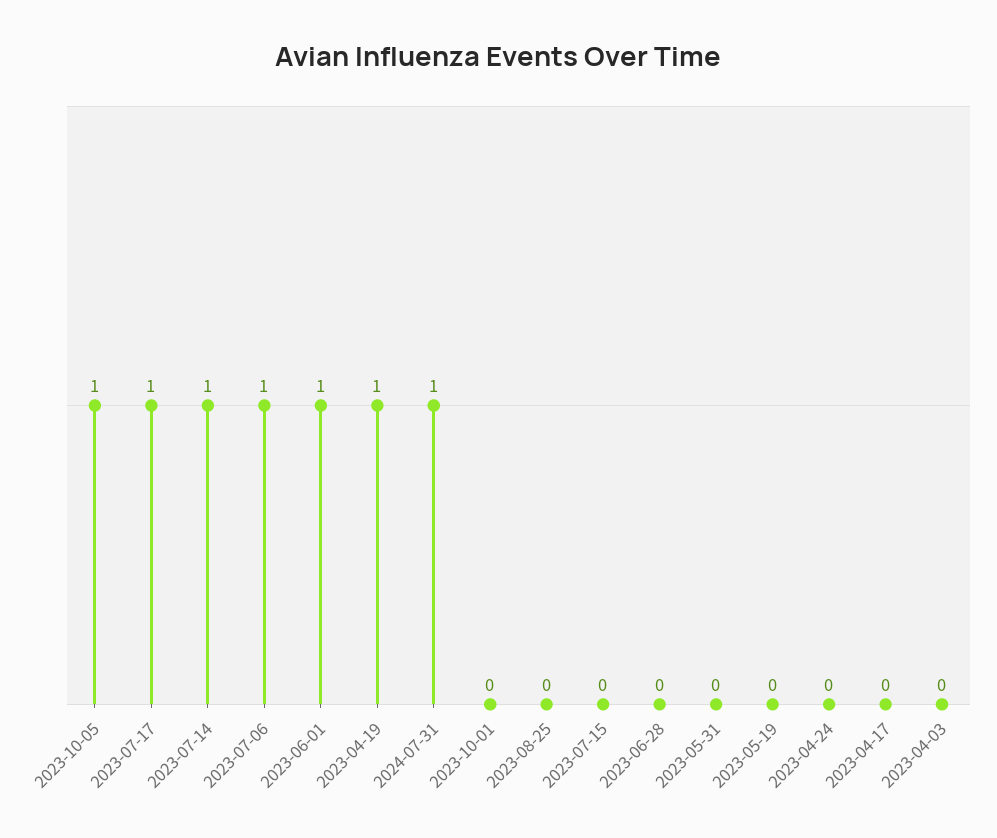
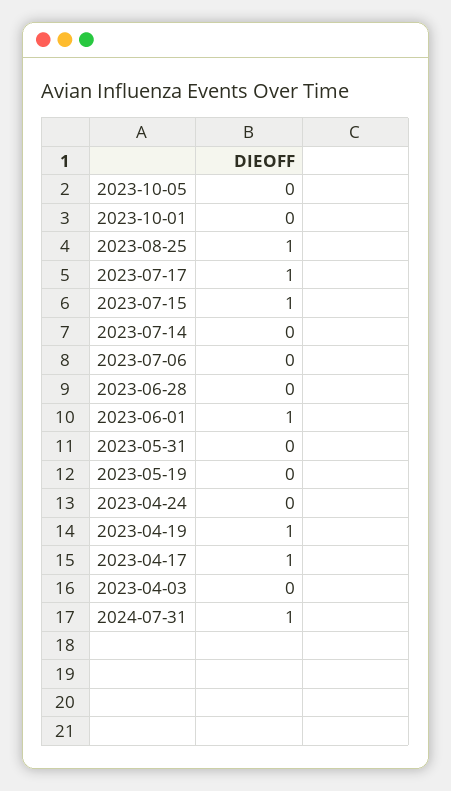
  {
-   "2023-10-05": 1,
+   "2023-10-05": 0,
    "2023-07-17": 1,
-   "2023-07-14": 1,
+   "2023-07-14": 0,
-   "2023-07-06": 1,
+   "2023-07-06": 0,
    "2023-06-01": 1,
    "2023-04-19": 1,
    "2024-07-31": 1,
    "2023-10-01": 0,
-   "2023-08-25": 0,
+   "2023-08-25": 1,
-   "2023-07-15": 0,
+   "2023-07-15": 1,
    "2023-06-28": 0,
    "2023-05-31": 0,
    "2023-05-19": 0,
    "2023-04-24": 0,
-   "2023-04-17": 0,
+   "2023-04-17": 1,
    "2023-04-03": 0
  }

